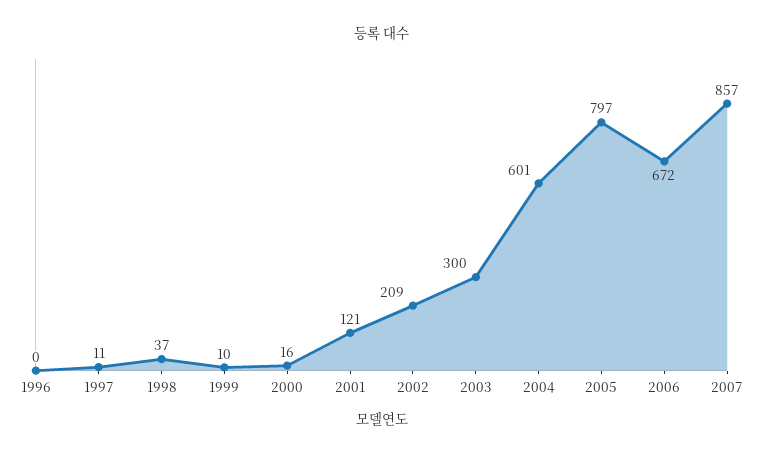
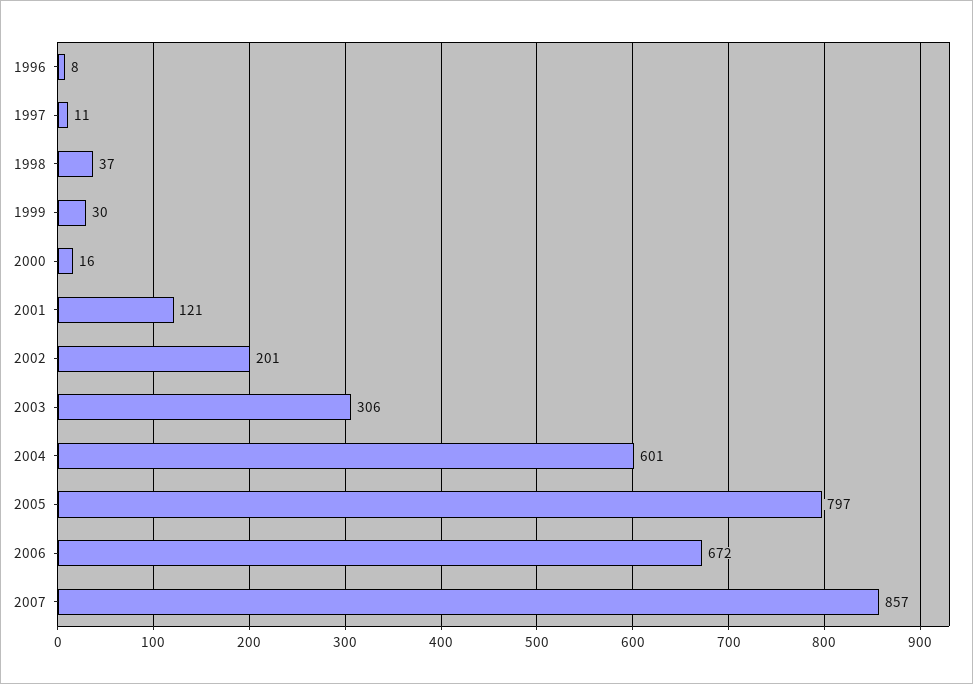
  {
-   "1996": 0,
+   "1996": 8,
    "1997": 11,
    "1998": 37,
-   "1999": 10,
+   "1999": 30,
    "2000": 16,
    "2001": 121,
-   "2002": 209,
+   "2002": 201,
-   "2003": 300,
+   "2003": 306,
    "2004": 601,
    "2005": 797,
    "2006": 672,
    "2007": 857
  }

